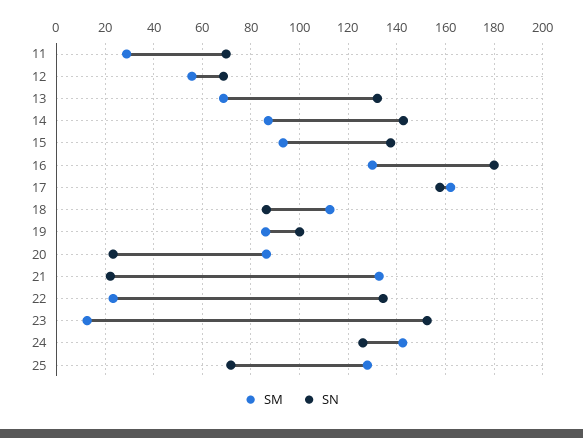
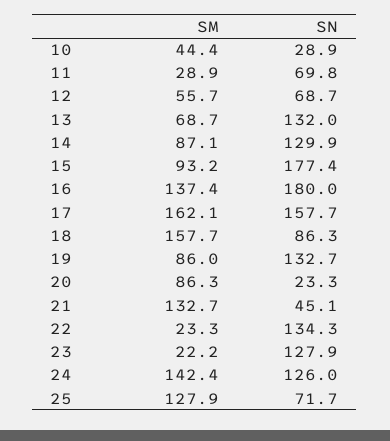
  {
    "SM": {
      "11": 28.9,
      "12": 55.7,
      "13": 68.7,
      "14": 87.1,
      "15": 93.2,
-     "16": 130,
+     "16": 137.4,
      "17": 162.1,
-     "18": 112.5,
+     "18": 157.7,
      "19": 86,
      "20": 86.3,
      "21": 132.7,
      "22": 23.3,
-     "23": 12.5,
+     "23": 22.2,
      "24": 142.4,
-     "25": 127.9
+     "25": 127.9,
+     "10": 44.4
    },
    "SN": {
      "11": 69.8,
      "12": 68.7,
      "13": 132,
-     "14": 142.5,
+     "14": 129.9,
-     "15": 137.5,
+     "15": 177.4,
      "16": 180,
      "17": 157.7,
      "18": 86.3,
-     "19": 100,
+     "19": 132.7,
      "20": 23.3,
-     "21": 22.5,
+     "21": 45.1,
      "22": 134.3,
-     "23": 152.5,
+     "23": 127.9,
      "24": 126,
-     "25": 71.7
+     "25": 71.7,
+     "10": 28.9
    }
  }

